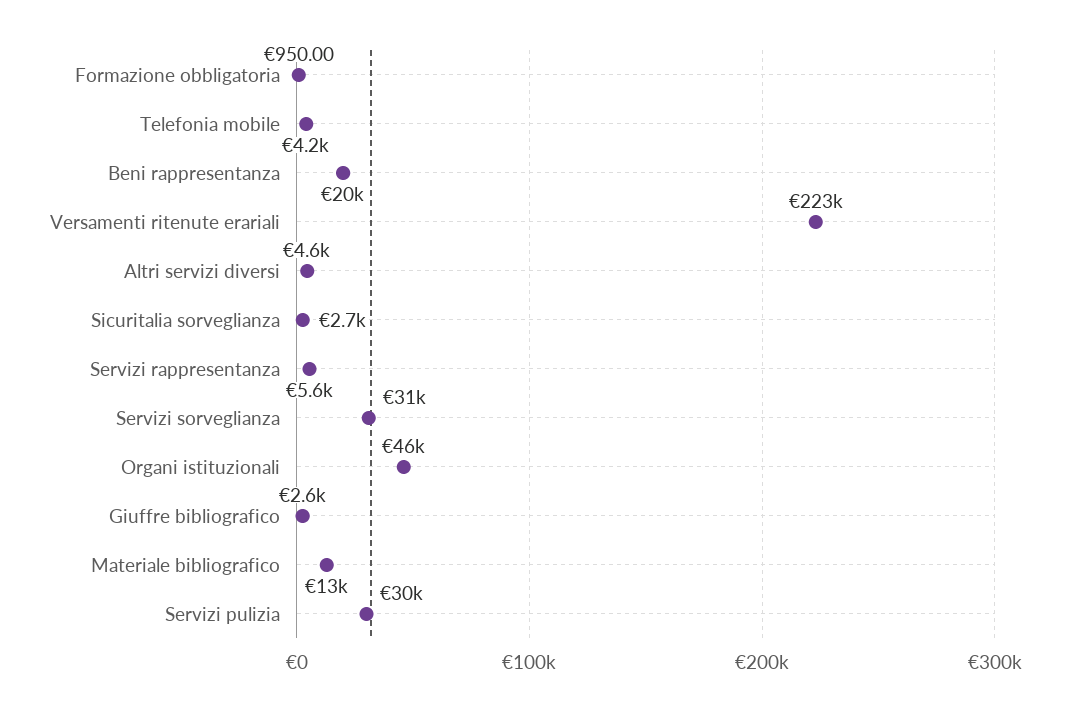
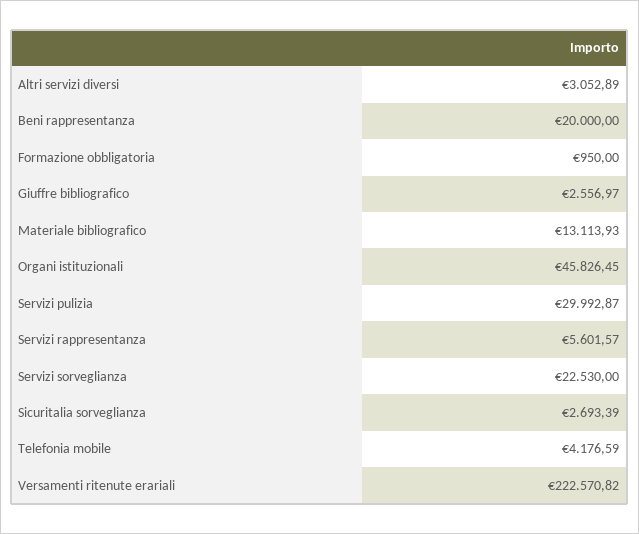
  {
    "Formazione obbligatoria": 950,
    "Telefonia mobile": 4176.59,
    "Beni rappresentanza": 20000,
    "Versamenti ritenute erariali": 222570.82,
-   "Altri servizi diversi": 4600,
+   "Altri servizi diversi": 3052.89,
    "Sicuritalia sorveglianza": 2693.39,
    "Servizi rappresentanza": 5601.57,
-   "Servizi sorveglianza": 31000,
+   "Servizi sorveglianza": 22530,
    "Organi istituzionali": 45826.45,
    "Giuffre bibliografico": 2556.97,
    "Materiale bibliografico": 13113.93,
    "Servizi pulizia": 29992.87
  }

